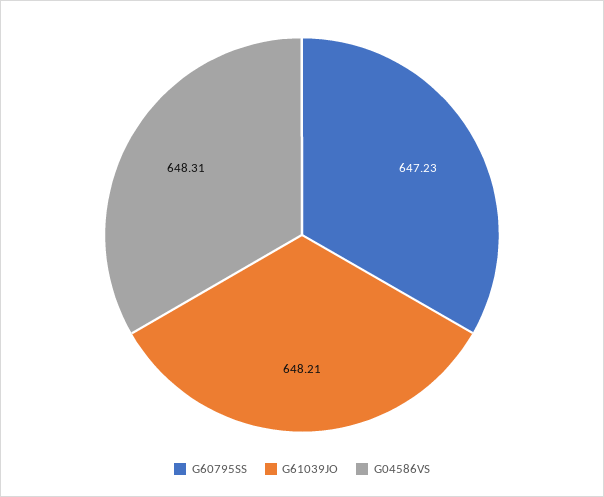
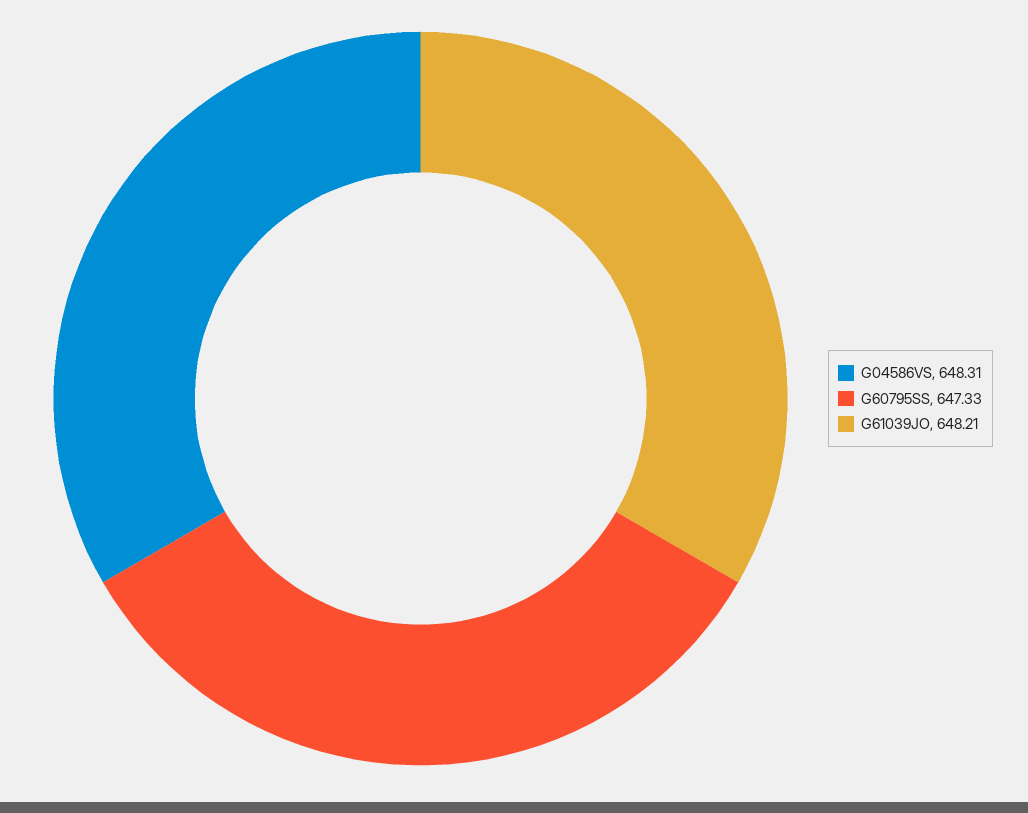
  {
-   "G60795SS": 647.23,
+   "G60795SS": 647.33,
    "G61039JO": 648.21,
    "G04586VS": 648.31
  }

